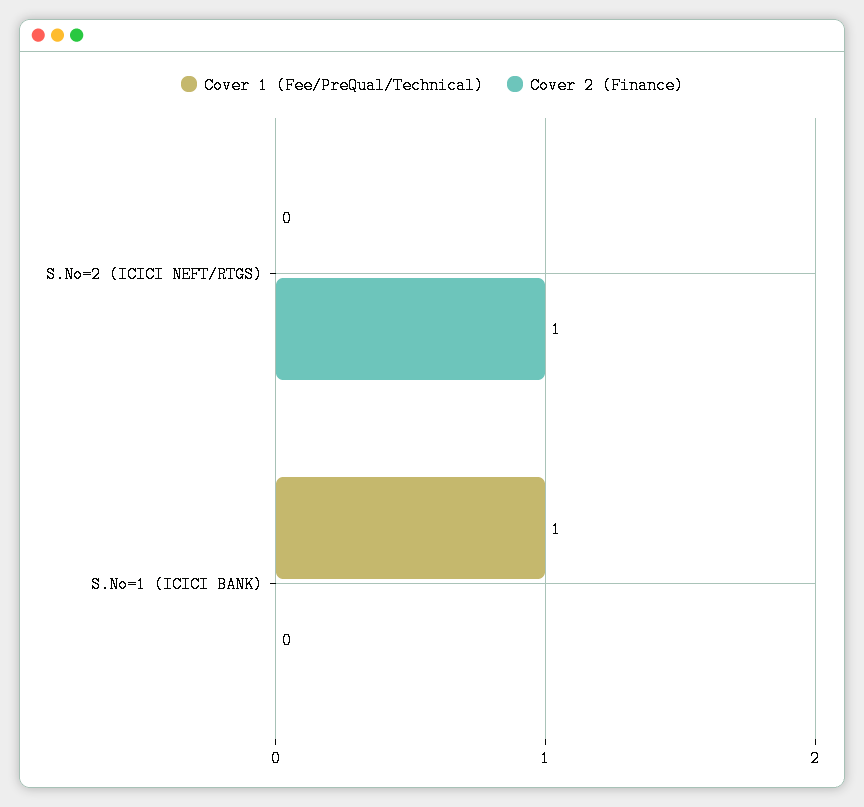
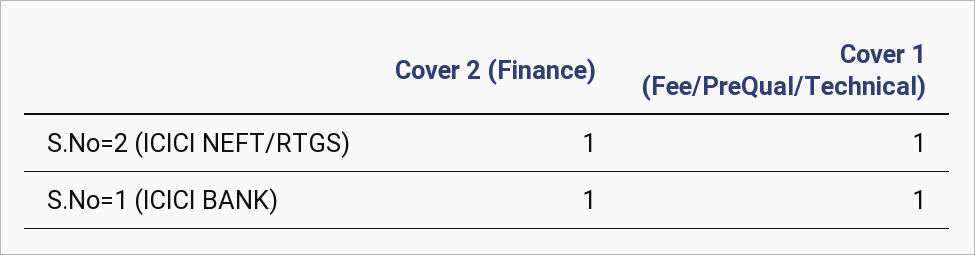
  {
    "Cover 1 (Fee/PreQual/Technical)": {
-     "S.No=2 (ICICI NEFT/RTGS)": 0,
+     "S.No=2 (ICICI NEFT/RTGS)": 1,
      "S.No=1 (ICICI BANK)": 1
    },
    "Cover 2 (Finance)": {
      "S.No=2 (ICICI NEFT/RTGS)": 1,
-     "S.No=1 (ICICI BANK)": 0
+     "S.No=1 (ICICI BANK)": 1
    }
  }

